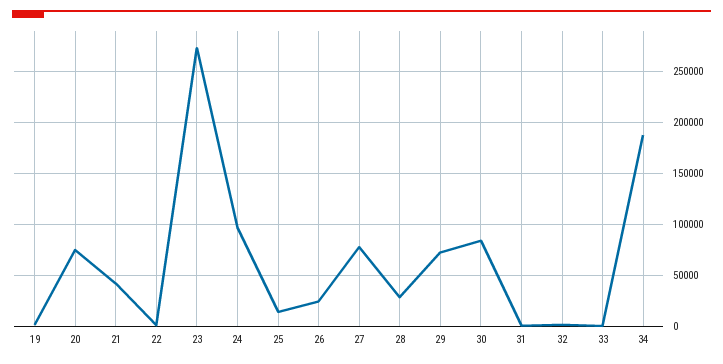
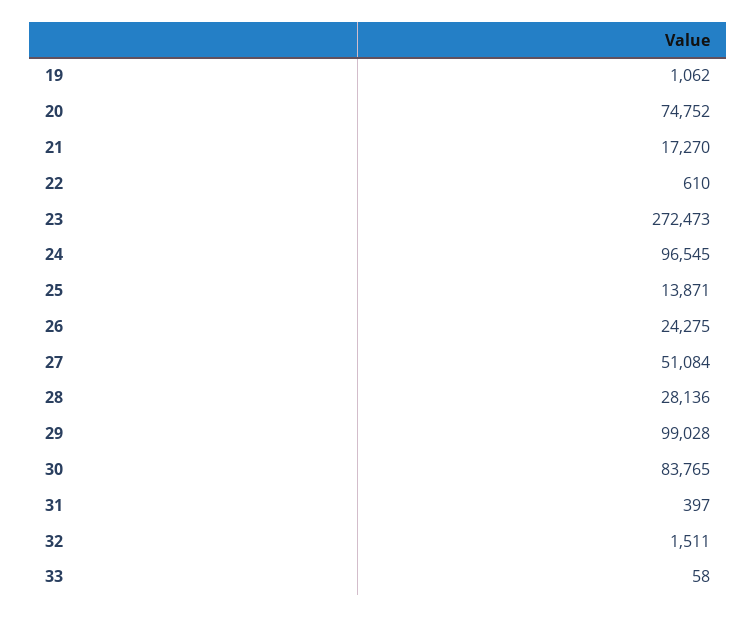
  {
    "19": 1062,
    "20": 74752,
-   "21": 40000,
+   "21": 17270,
    "22": 610,
    "23": 272473,
    "24": 96545,
    "25": 13871,
    "26": 24275,
-   "27": 80000,
+   "27": 51084,
    "28": 28136,
-   "29": 70000,
+   "29": 99028,
    "30": 83765,
    "31": 397,
    "32": 1511,
-   "33": 58,
+   "33": 58
-   "34": 190000
  }

